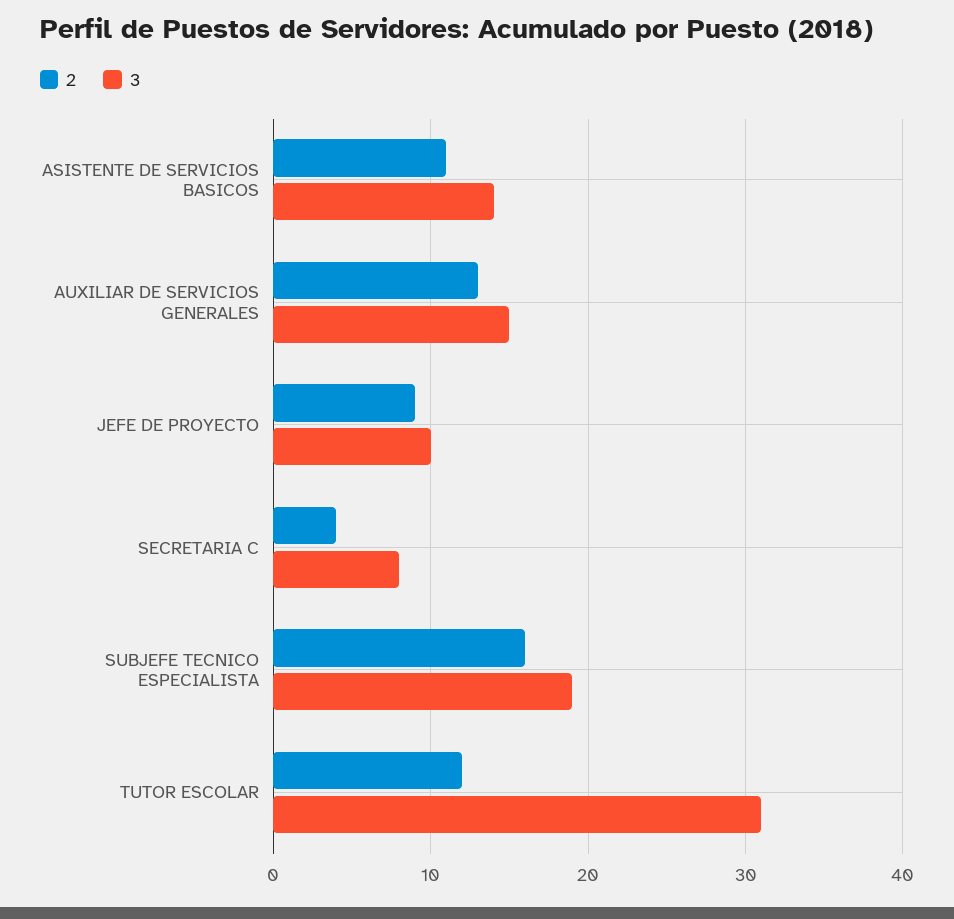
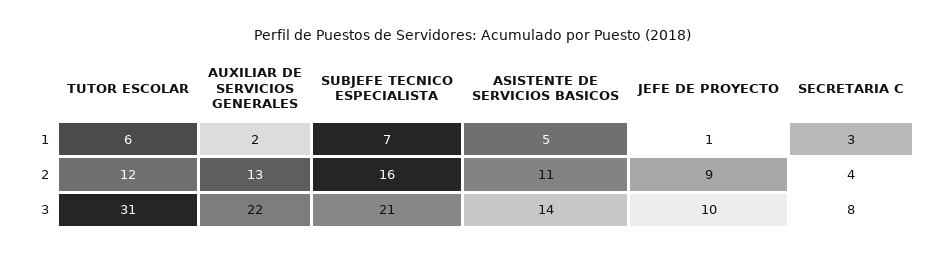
  {
    "2": {
      "ASISTENTE DE SERVICIOS BASICOS": 11,
      "AUXILIAR DE SERVICIOS GENERALES": 13,
      "JEFE DE PROYECTO": 9,
      "SECRETARIA C": 4,
      "SUBJEFE TECNICO ESPECIALISTA": 16,
      "TUTOR ESCOLAR": 12
    },
    "3": {
      "ASISTENTE DE SERVICIOS BASICOS": 14,
-     "AUXILIAR DE SERVICIOS GENERALES": 15,
+     "AUXILIAR DE SERVICIOS GENERALES": 22,
      "JEFE DE PROYECTO": 10,
      "SECRETARIA C": 8,
-     "SUBJEFE TECNICO ESPECIALISTA": 19,
+     "SUBJEFE TECNICO ESPECIALISTA": 21,
      "TUTOR ESCOLAR": 31
-   }
+   },
+   "1": {
+     "TUTOR ESCOLAR": 6,
+     "AUXILIAR DE SERVICIOS GENERALES": 2,
+     "SUBJEFE TECNICO ESPECIALISTA": 7,
+     "ASISTENTE DE SERVICIOS BASICOS": 5,
+     "JEFE DE PROYECTO": 1,
+     "SECRETARIA C": 3
+   }
  }

